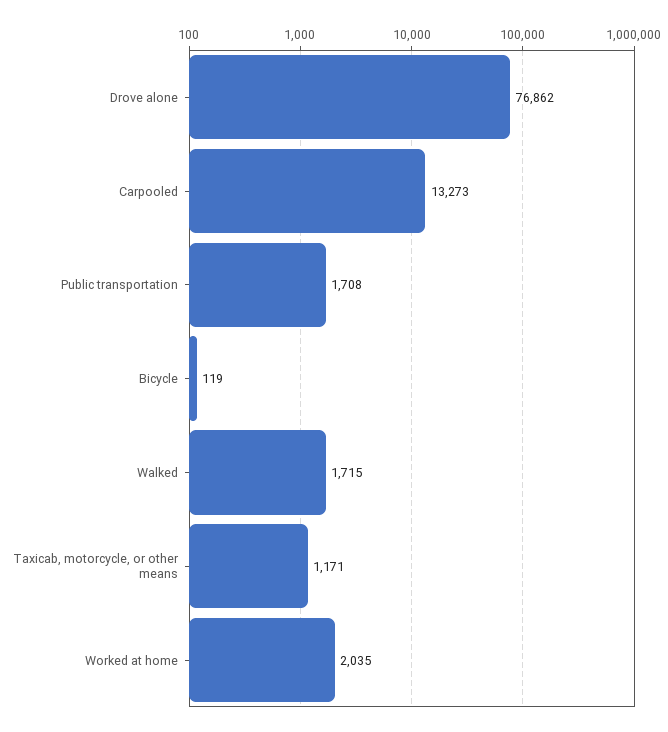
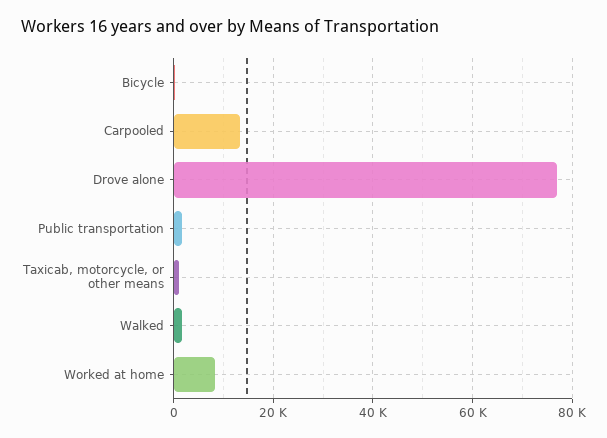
  {
    "Drove alone": 76862,
    "Carpooled": 13273,
    "Public transportation": 1708,
    "Bicycle": 119,
    "Walked": 1715,
    "Taxicab, motorcycle, or other means": 1171,
-   "Worked at home": 2035
+   "Worked at home": 8000
  }

